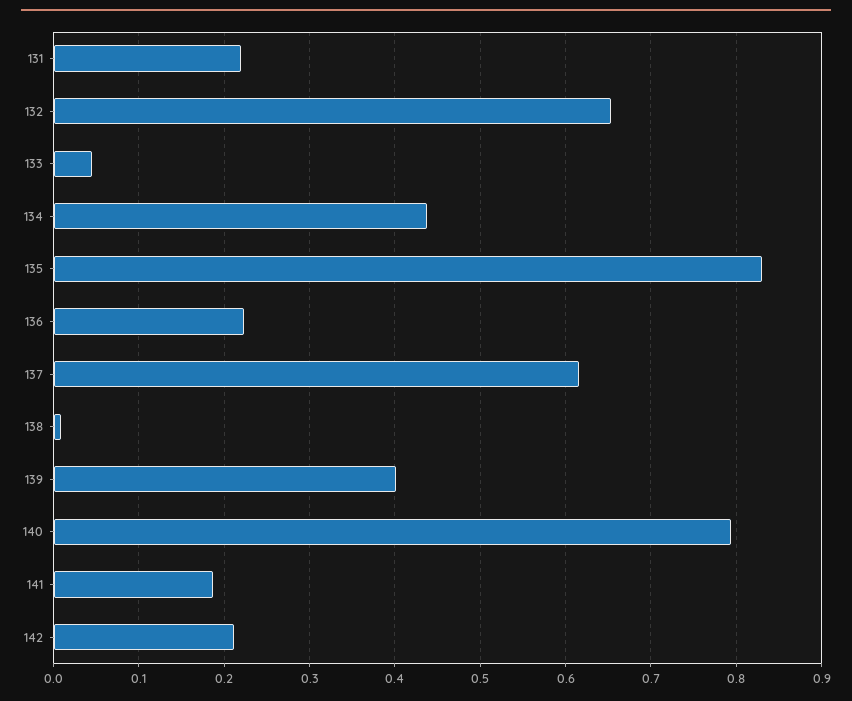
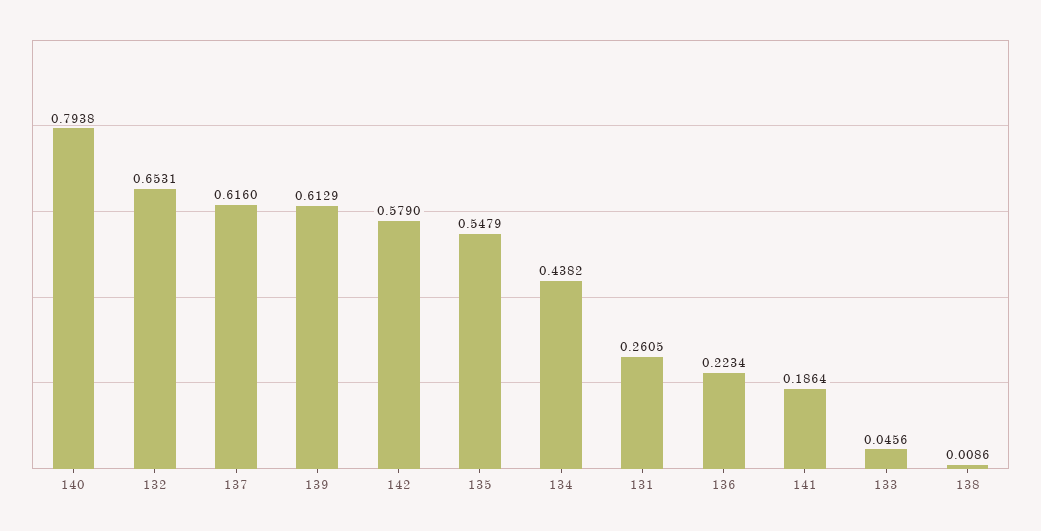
  {
-   "131": 0.22,
+   "131": 0.2605,
    "132": 0.6531,
    "133": 0.0456,
    "134": 0.4382,
-   "135": 0.83,
+   "135": 0.5479,
    "136": 0.2234,
    "137": 0.616,
    "138": 0.0086,
-   "139": 0.4,
+   "139": 0.6129,
    "140": 0.7938,
    "141": 0.1864,
-   "142": 0.21
+   "142": 0.579
  }

